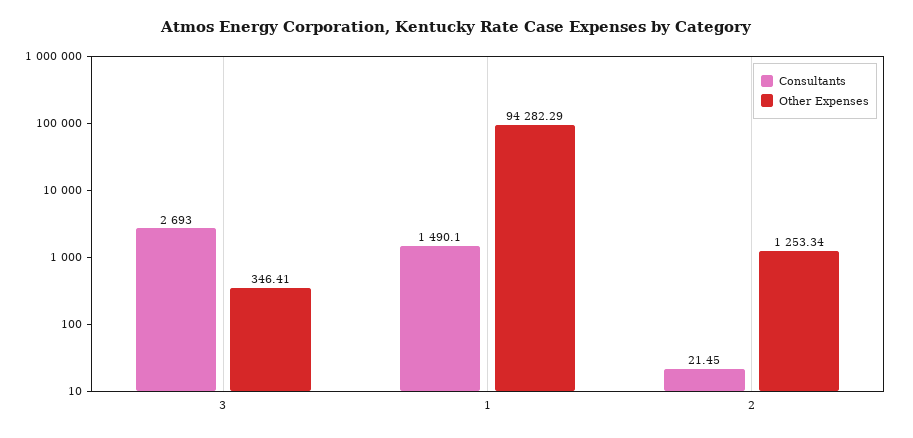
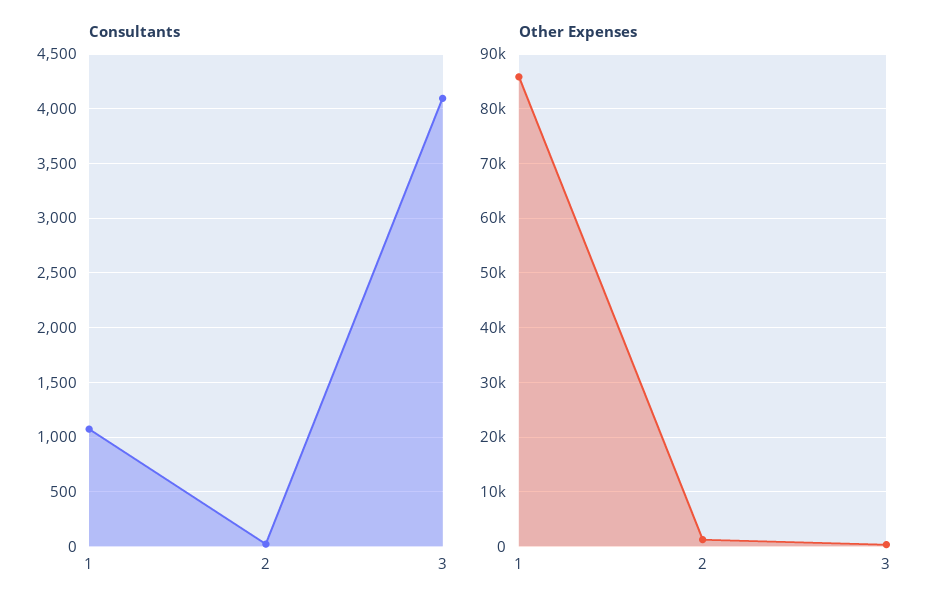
  {
    "Consultants": {
-     "3": 2693,
+     "3": 4100,
-     "1": 1490.1,
+     "1": 1100,
      "2": 21.45
    },
    "Other Expenses": {
      "3": 346.41,
-     "1": 94282.29,
+     "1": 86000,
      "2": 1253.34
    }
  }

